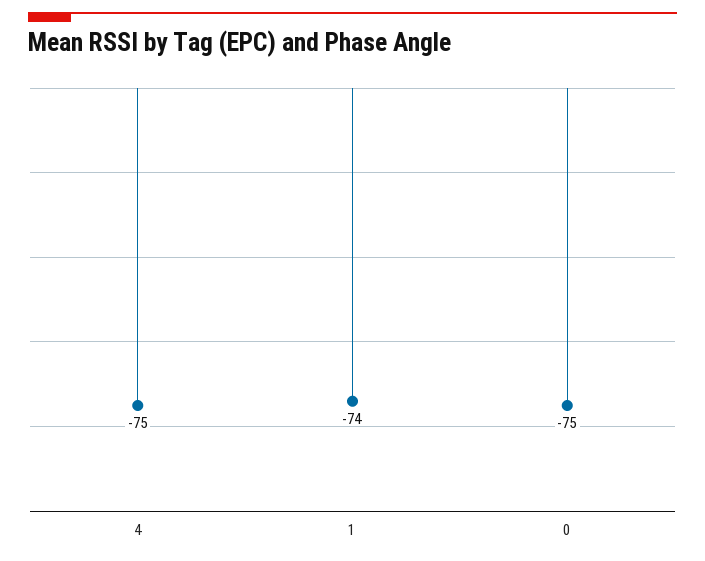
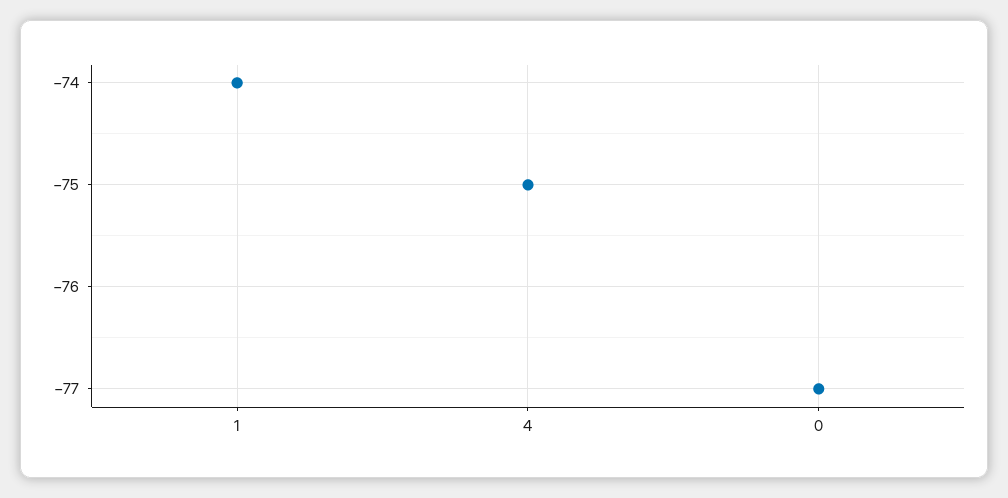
  {
    "4": -75,
    "1": -74,
-   "0": -75
+   "0": -77
  }

